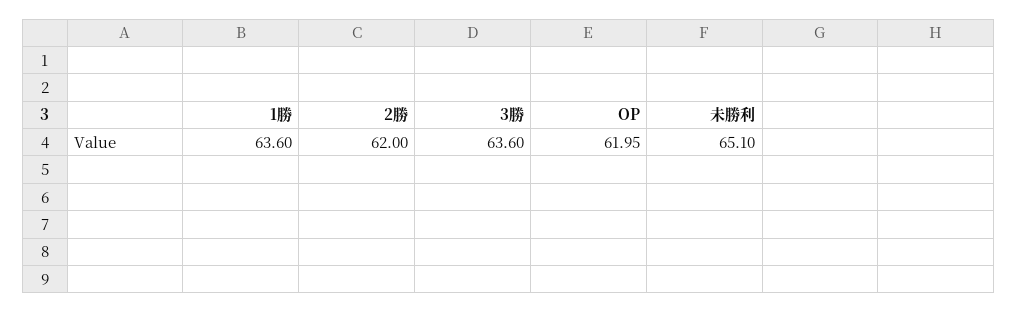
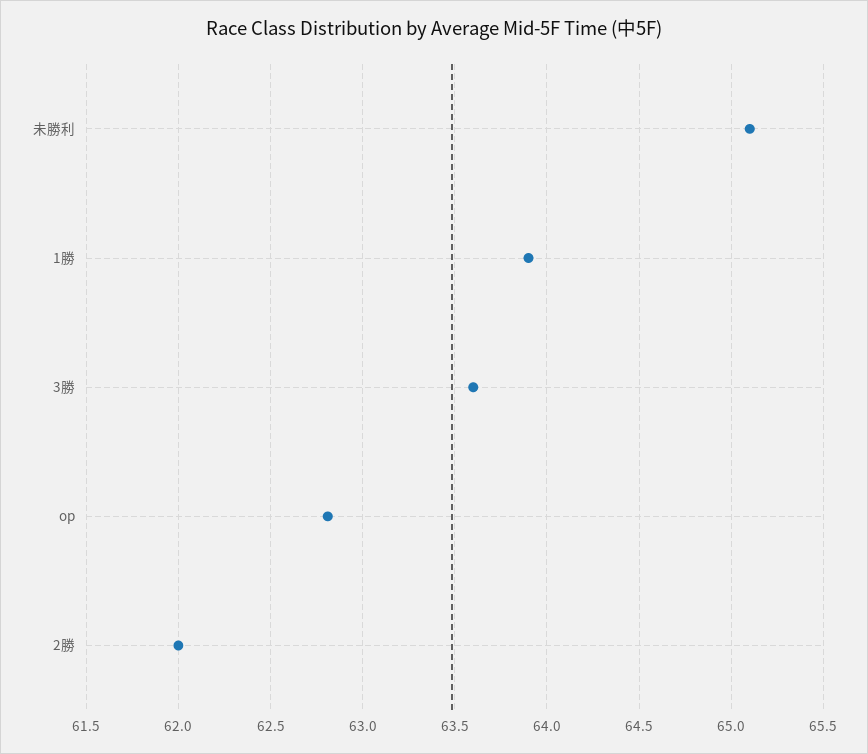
  {
-   "1勝": 63.6,
+   "1勝": 63.9,
    "2勝": 62,
    "3勝": 63.6,
-   "OP": 61.95,
+   "OP": 62.8,
    "未勝利": 65.1
  }

